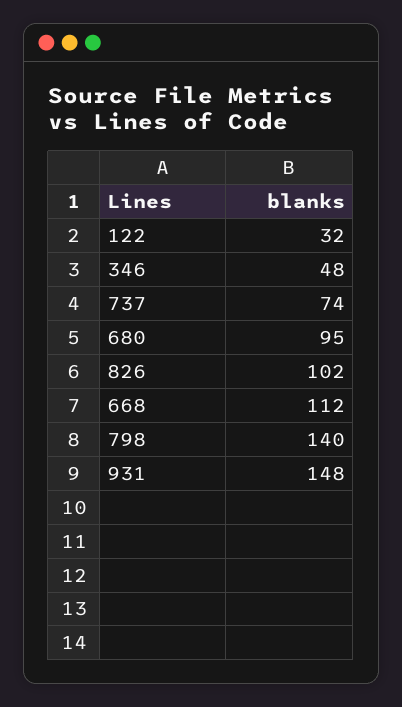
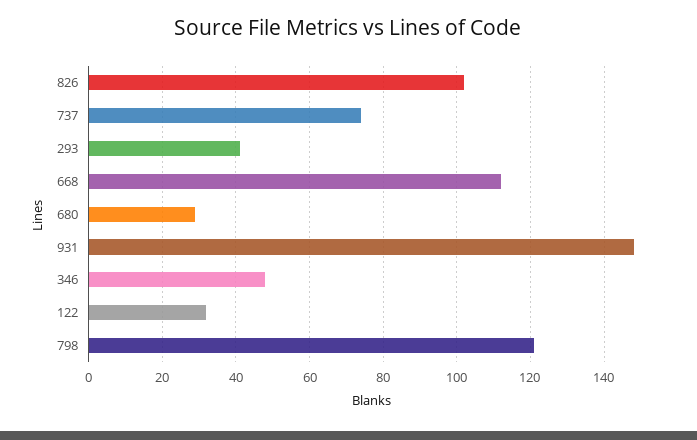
  {
    "122": 32,
    "346": 48,
    "737": 74,
-   "680": 95,
+   "680": 30,
    "826": 102,
    "668": 112,
-   "798": 140,
+   "798": 120,
-   "931": 148
+   "931": 148,
+   "293": 40
  }

